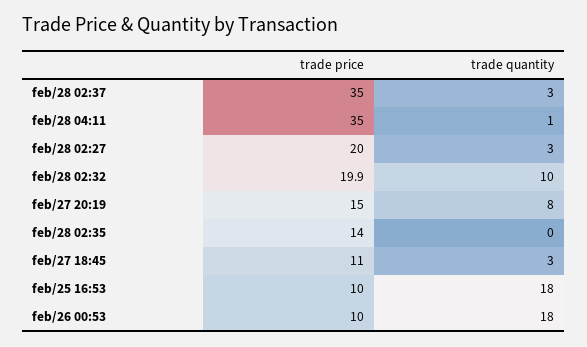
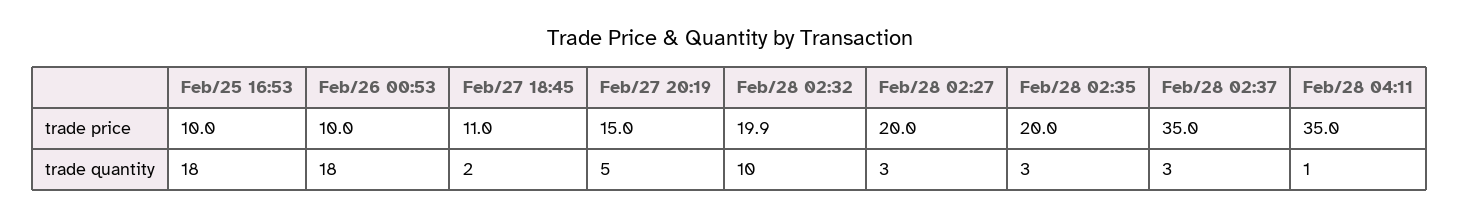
  {
    "trade price": {
      "feb/28 02:37": 35,
      "feb/28 04:11": 35,
      "feb/28 02:27": 20,
      "feb/28 02:32": 19.9,
      "feb/27 20:19": 15,
-     "feb/28 02:35": 14,
+     "feb/28 02:35": 20,
      "feb/27 18:45": 11,
      "feb/25 16:53": 10,
      "feb/26 00:53": 10
    },
    "trade quantity": {
      "feb/28 02:37": 3,
      "feb/28 04:11": 1,
      "feb/28 02:27": 3,
      "feb/28 02:32": 10,
-     "feb/27 20:19": 8,
+     "feb/27 20:19": 5,
-     "feb/28 02:35": 0,
+     "feb/28 02:35": 3,
-     "feb/27 18:45": 3,
+     "feb/27 18:45": 2,
      "feb/25 16:53": 18,
      "feb/26 00:53": 18
    }
  }

